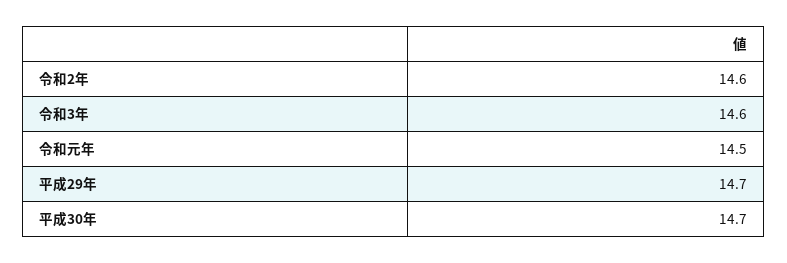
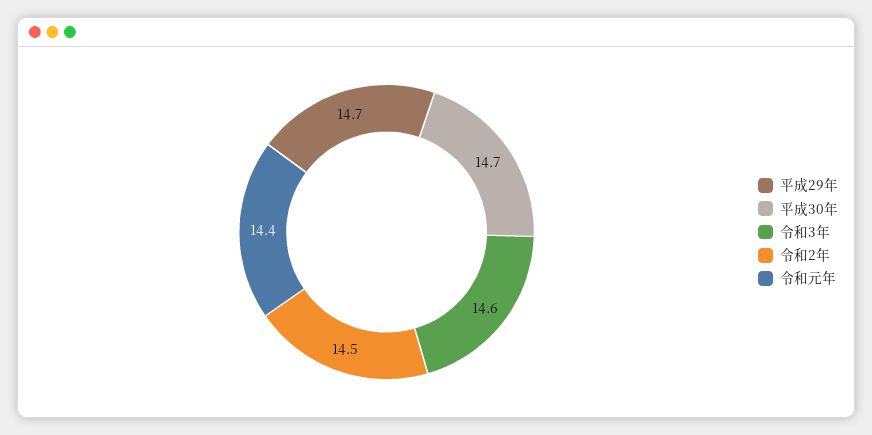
  {
-   "令和2年": 14.6,
+   "令和2年": 14.5,
    "令和3年": 14.6,
-   "令和元年": 14.5,
+   "令和元年": 14.4,
    "平成29年": 14.7,
    "平成30年": 14.7
  }

